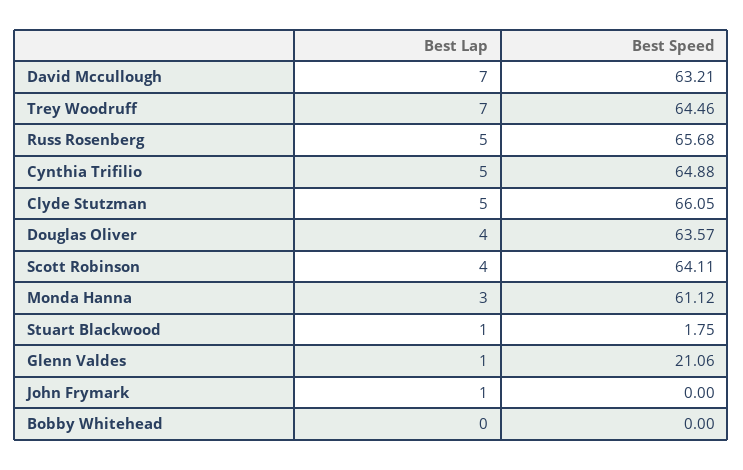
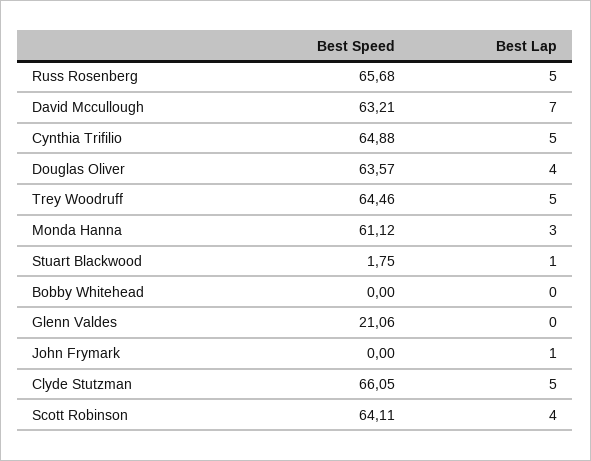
  {
    "Best Lap": {
      "David Mccullough": 7,
-     "Trey Woodruff": 7,
+     "Trey Woodruff": 5,
      "Russ Rosenberg": 5,
      "Cynthia Trifilio": 5,
      "Clyde Stutzman": 5,
      "Douglas Oliver": 4,
      "Scott Robinson": 4,
      "Monda Hanna": 3,
      "Stuart Blackwood": 1,
-     "Glenn Valdes": 1,
+     "Glenn Valdes": 0,
      "John Frymark": 1,
      "Bobby Whitehead": 0
    },
    "Best Speed": {
      "David Mccullough": 63.21,
      "Trey Woodruff": 64.46,
      "Russ Rosenberg": 65.68,
      "Cynthia Trifilio": 64.88,
      "Clyde Stutzman": 66.05,
      "Douglas Oliver": 63.57,
      "Scott Robinson": 64.11,
      "Monda Hanna": 61.12,
      "Stuart Blackwood": 1.75,
      "Glenn Valdes": 21.06,
      "John Frymark": 0,
      "Bobby Whitehead": 0
    }
  }

